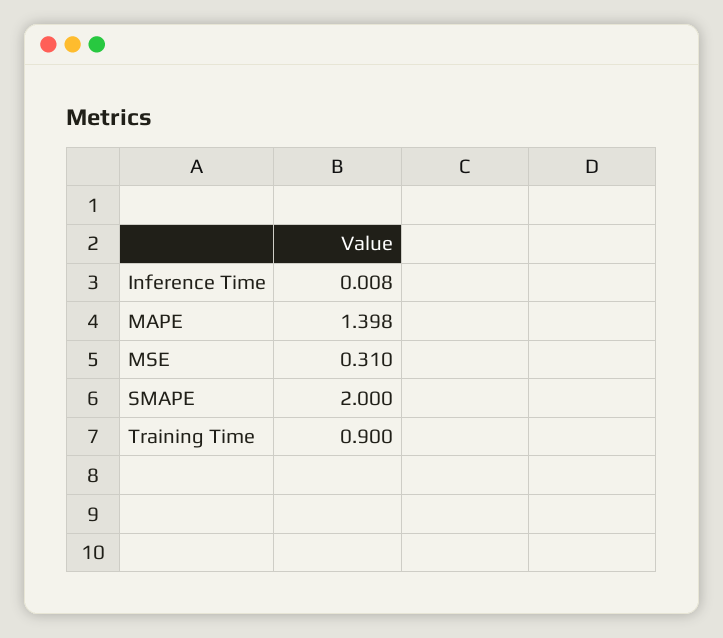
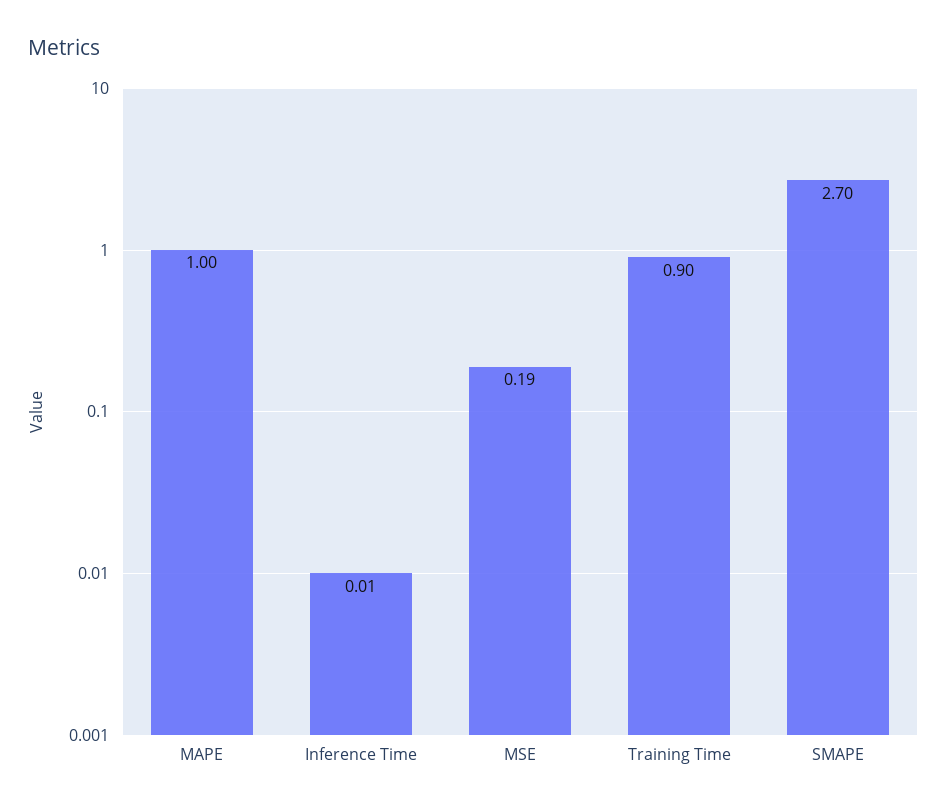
  {
    "Inference Time": 0.008,
-   "MAPE": 1.398,
+   "MAPE": 1,
-   "MSE": 0.31,
+   "MSE": 0.19,
-   "SMAPE": 2,
+   "SMAPE": 2.7,
    "Training Time": 0.9
  }

